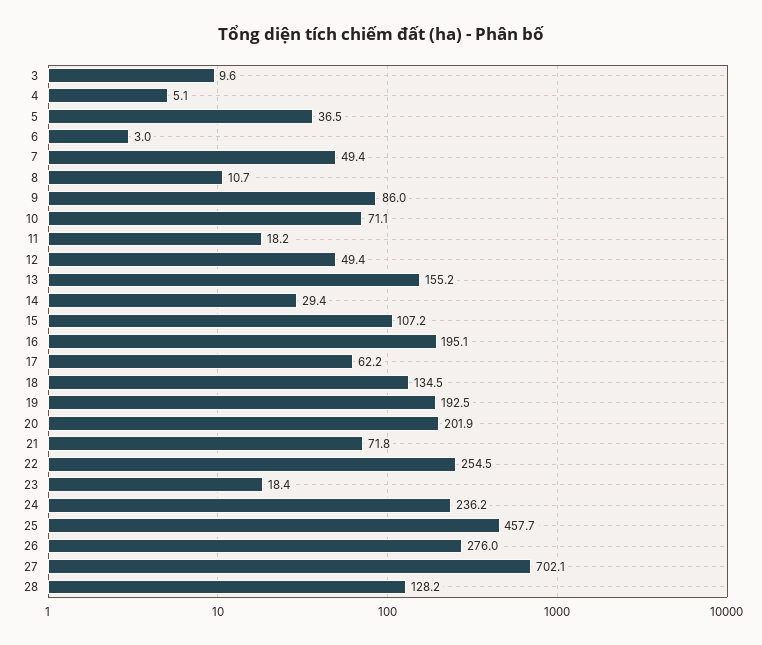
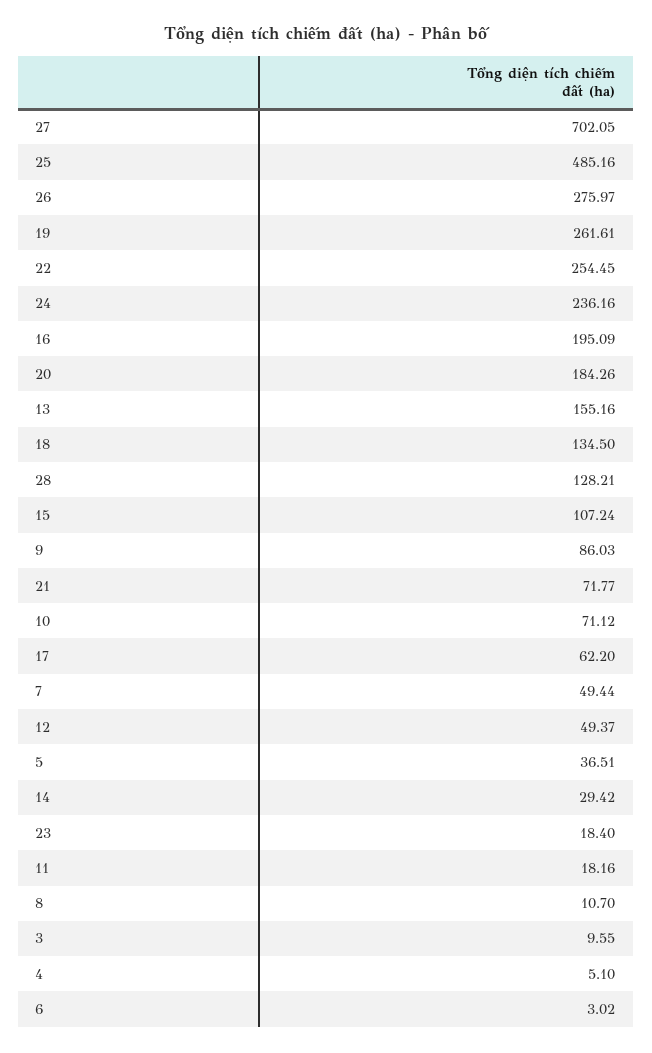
  {
    "3": 9.55,
    "4": 5.1,
    "5": 36.51,
    "6": 3.02,
    "7": 49.44,
    "8": 10.7,
    "9": 86.03,
    "10": 71.12,
    "11": 18.16,
    "12": 49.37,
    "13": 155.16,
    "14": 29.42,
    "15": 107.24,
    "16": 195.09,
    "17": 62.2,
    "18": 134.5,
-   "19": 192.5,
+   "19": 261.61,
-   "20": 201.9,
+   "20": 184.26,
    "21": 71.77,
    "22": 254.45,
    "23": 18.4,
    "24": 236.16,
-   "25": 457.7,
+   "25": 485.16,
    "26": 275.97,
    "27": 702.05,
    "28": 128.21
  }

